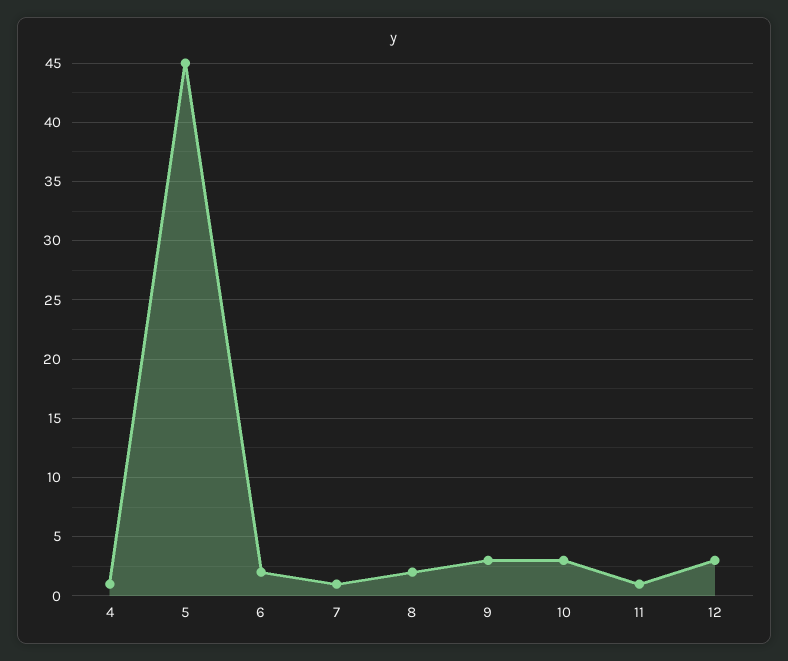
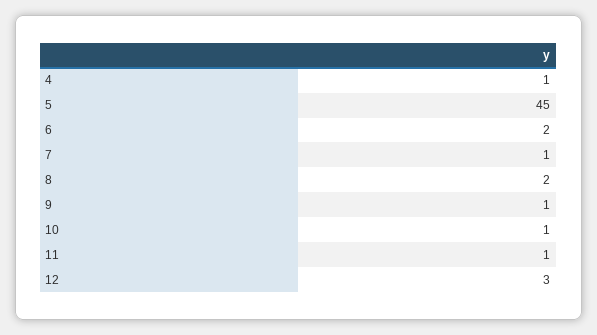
  {
    "4": 1,
    "5": 45,
    "6": 2,
    "7": 1,
    "8": 2,
-   "9": 3,
+   "9": 1,
-   "10": 3,
+   "10": 1,
    "11": 1,
    "12": 3
  }

